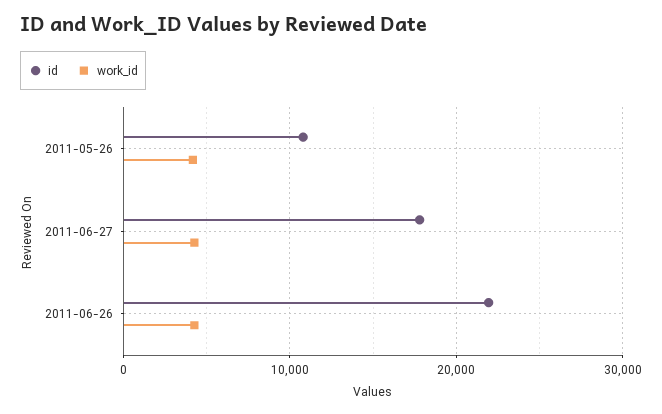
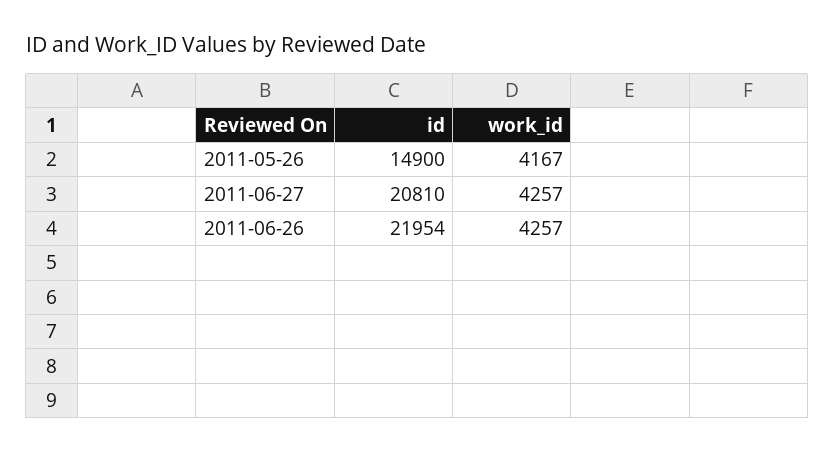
  {
    "id": {
-     "2011-05-26": 11000,
+     "2011-05-26": 14900,
-     "2011-06-27": 18000,
+     "2011-06-27": 20810,
      "2011-06-26": 21954
    },
    "work_id": {
      "2011-05-26": 4167,
      "2011-06-27": 4257,
      "2011-06-26": 4257
    }
  }

